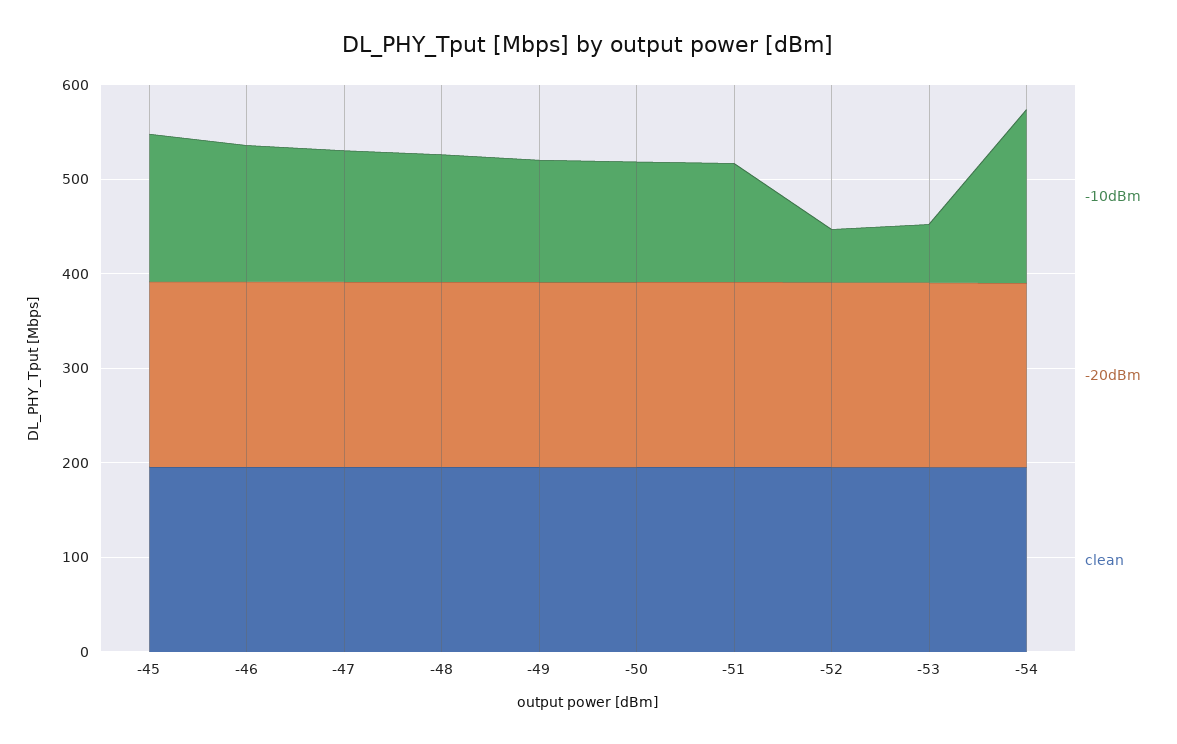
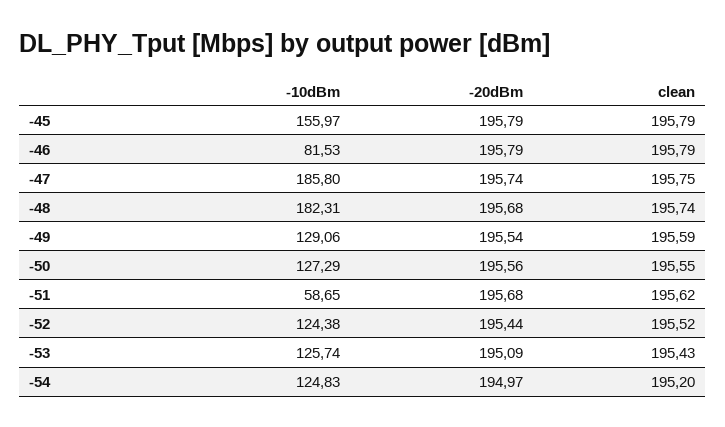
  {
    "-10dBm": {
      "-45": 155.97,
-     "-46": 140,
+     "-46": 81.53,
-     "-47": 140,
+     "-47": 185.8,
-     "-48": 140,
+     "-48": 182.31,
      "-49": 129.06,
      "-50": 127.29,
-     "-51": 120,
+     "-51": 58.65,
-     "-52": 60,
+     "-52": 124.38,
-     "-53": 60,
+     "-53": 125.74,
-     "-54": 180
+     "-54": 124.83
    },
    "-20dBm": {
      "-45": 195.79,
      "-46": 195.79,
      "-47": 195.74,
      "-48": 195.68,
      "-49": 195.54,
      "-50": 195.56,
      "-51": 195.68,
      "-52": 195.44,
      "-53": 195.09,
      "-54": 194.97
    },
    "clean": {
      "-45": 195.79,
      "-46": 195.79,
      "-47": 195.75,
      "-48": 195.74,
      "-49": 195.59,
      "-50": 195.55,
      "-51": 195.62,
      "-52": 195.52,
      "-53": 195.43,
      "-54": 195.2
    }
  }

